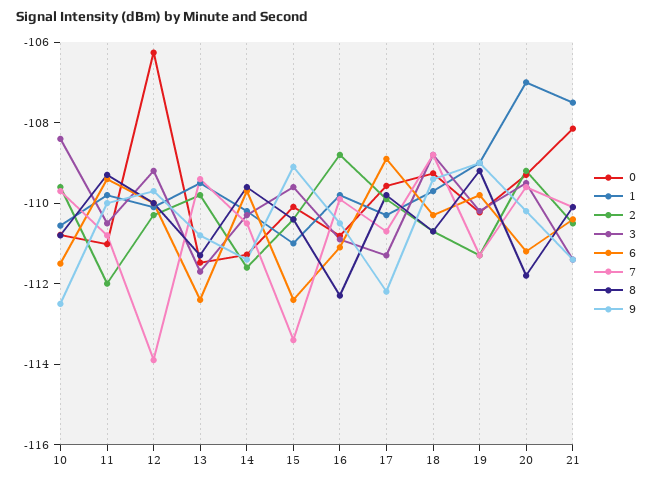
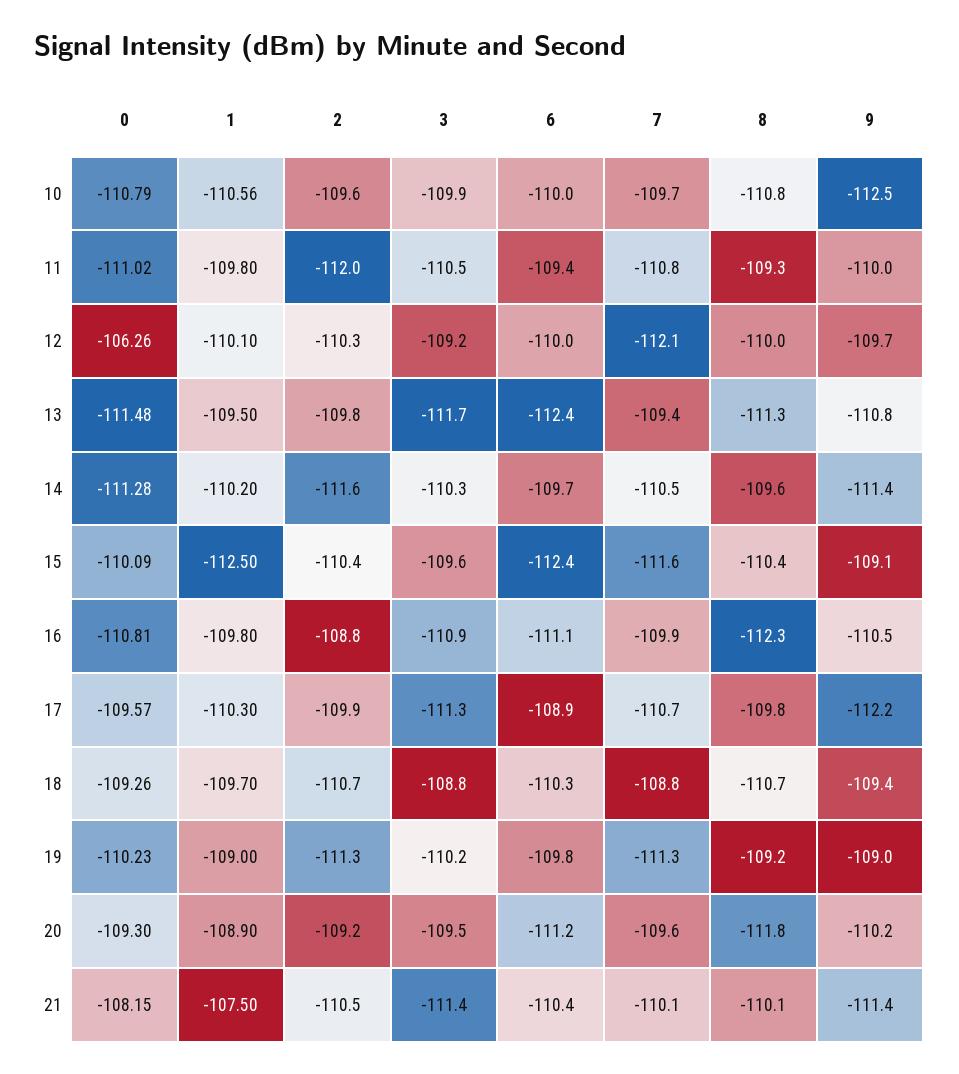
  {
    "0": {
      "10": -110.79,
      "11": -111.02,
      "12": -106.26,
      "13": -111.48,
      "14": -111.28,
      "15": -110.09,
      "16": -110.81,
      "17": -109.57,
      "18": -109.26,
      "19": -110.23,
      "20": -109.3,
      "21": -108.15
    },
    "1": {
      "10": -110.56,
      "11": -109.8,
      "12": -110.1,
      "13": -109.5,
      "14": -110.2,
-     "15": -111,
+     "15": -112.5,
      "16": -109.8,
      "17": -110.3,
      "18": -109.7,
      "19": -109,
-     "20": -107,
+     "20": -108.9,
      "21": -107.5
    },
    "2": {
      "10": -109.6,
      "11": -112,
      "12": -110.3,
      "13": -109.8,
      "14": -111.6,
      "15": -110.4,
      "16": -108.8,
      "17": -109.9,
      "18": -110.7,
      "19": -111.3,
      "20": -109.2,
      "21": -110.5
    },
    "3": {
-     "10": -108.5,
+     "10": -109.9,
      "11": -110.5,
      "12": -109.2,
      "13": -111.7,
      "14": -110.3,
      "15": -109.6,
      "16": -110.9,
      "17": -111.3,
      "18": -108.8,
      "19": -110.2,
      "20": -109.5,
      "21": -111.4
    },
    "6": {
-     "10": -111.5,
+     "10": -110,
      "11": -109.4,
      "12": -110,
      "13": -112.4,
      "14": -109.7,
      "15": -112.4,
      "16": -111.1,
      "17": -108.9,
      "18": -110.3,
      "19": -109.8,
      "20": -111.2,
      "21": -110.4
    },
    "7": {
      "10": -109.7,
      "11": -110.8,
-     "12": -114,
+     "12": -112.1,
      "13": -109.4,
      "14": -110.5,
-     "15": -113.5,
+     "15": -111.6,
      "16": -109.9,
      "17": -110.7,
      "18": -108.8,
      "19": -111.3,
      "20": -109.6,
      "21": -110.1
    },
    "8": {
      "10": -110.8,
      "11": -109.3,
      "12": -110,
      "13": -111.3,
      "14": -109.6,
      "15": -110.4,
      "16": -112.3,
      "17": -109.8,
      "18": -110.7,
      "19": -109.2,
      "20": -111.8,
      "21": -110.1
    },
    "9": {
      "10": -112.5,
      "11": -110,
      "12": -109.7,
      "13": -110.8,
      "14": -111.4,
      "15": -109.1,
      "16": -110.5,
      "17": -112.2,
      "18": -109.4,
      "19": -109,
      "20": -110.2,
      "21": -111.4
    }
  }

